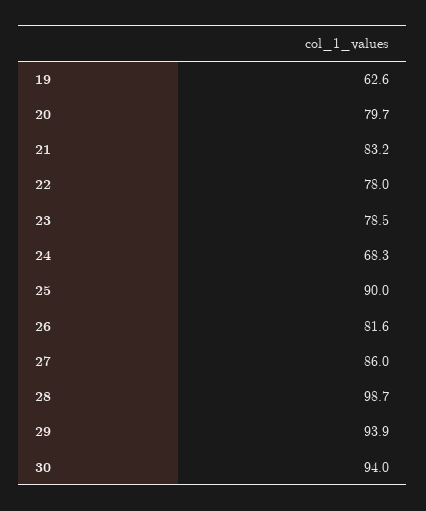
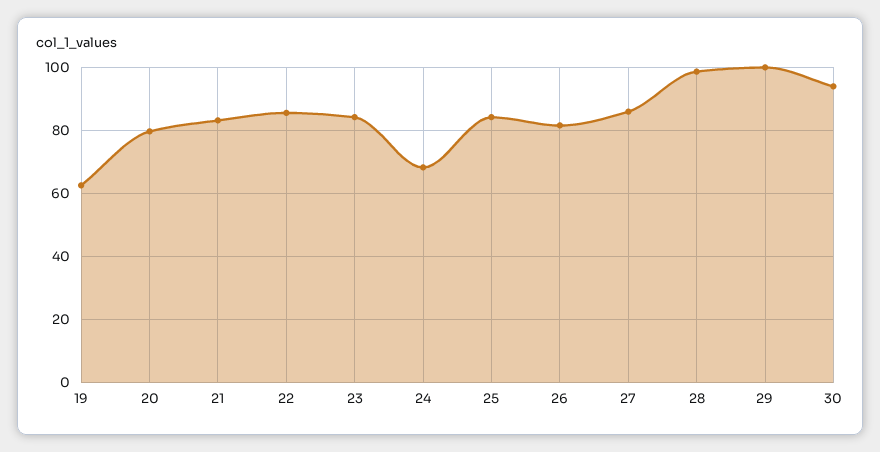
  {
    "19": 62.6,
    "20": 79.7,
    "21": 83.2,
-   "22": 78,
+   "22": 86,
-   "23": 78.5,
+   "23": 84,
    "24": 68.3,
-   "25": 90,
+   "25": 84,
    "26": 81.6,
    "27": 86,
    "28": 98.7,
-   "29": 93.9,
+   "29": 100,
    "30": 94
  }

